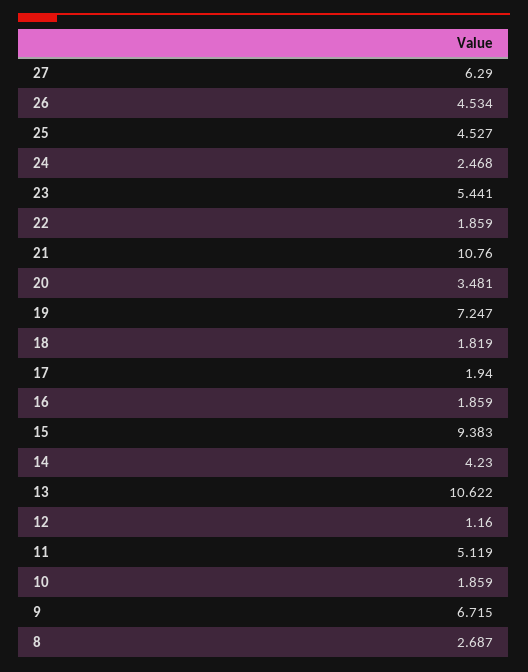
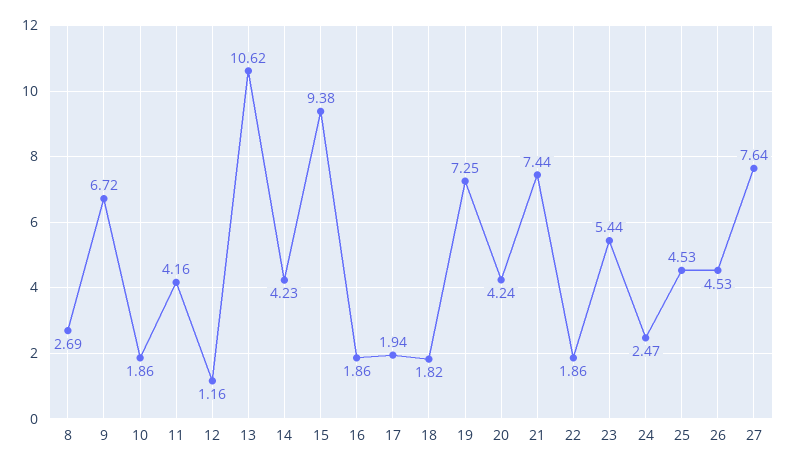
  {
-   "27": 6.29,
+   "27": 7.64,
    "26": 4.534,
    "25": 4.527,
    "24": 2.468,
    "23": 5.441,
    "22": 1.859,
-   "21": 10.76,
+   "21": 7.44,
-   "20": 3.481,
+   "20": 4.24,
    "19": 7.247,
    "18": 1.819,
    "17": 1.94,
    "16": 1.859,
    "15": 9.383,
    "14": 4.23,
    "13": 10.622,
    "12": 1.16,
-   "11": 5.119,
+   "11": 4.16,
    "10": 1.859,
    "9": 6.715,
    "8": 2.687
  }

